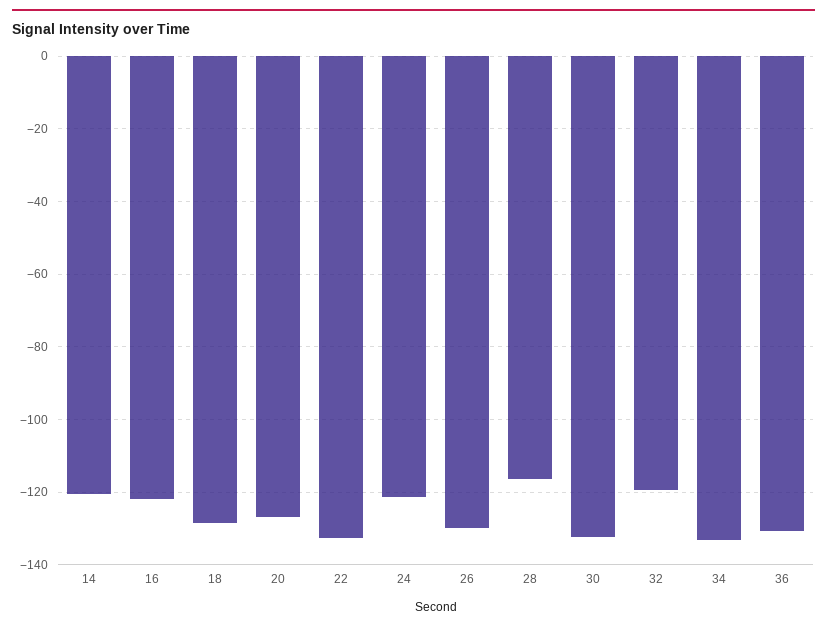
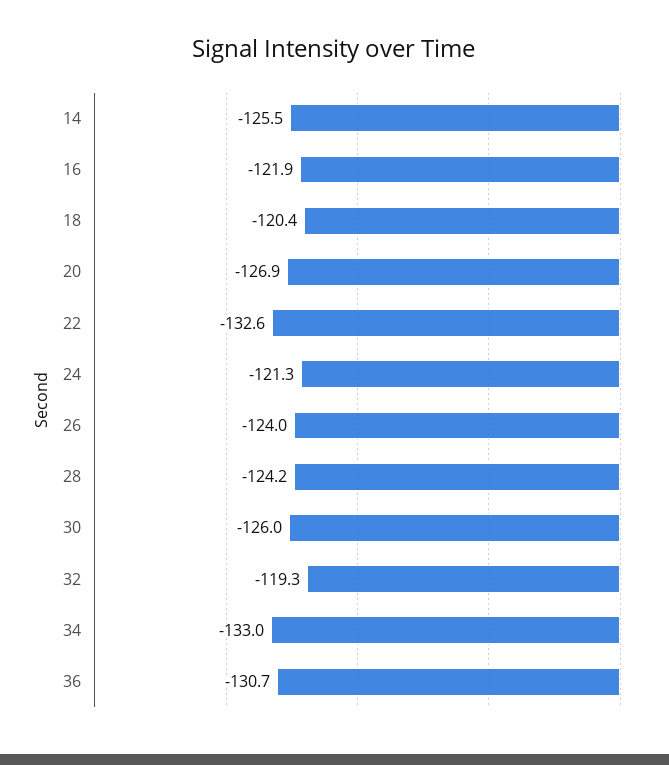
  {
-   "14": -120,
+   "14": -125.5,
    "16": -121.9,
-   "18": -128,
+   "18": -120.4,
    "20": -126.9,
    "22": -132.6,
    "24": -121.3,
-   "26": -130,
+   "26": -124,
-   "28": -116,
+   "28": -124.2,
-   "30": -132,
+   "30": -126,
    "32": -119.3,
    "34": -133,
    "36": -130.7
  }

